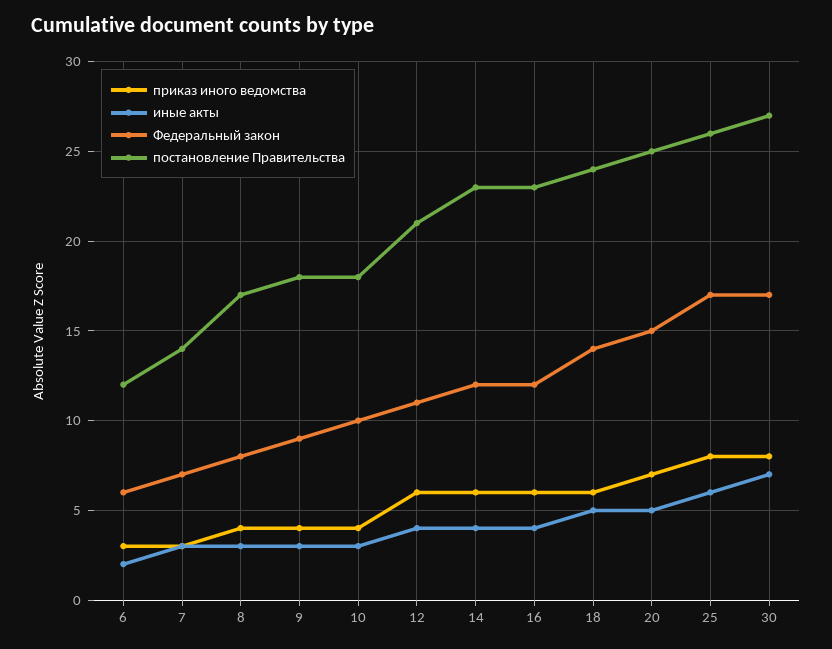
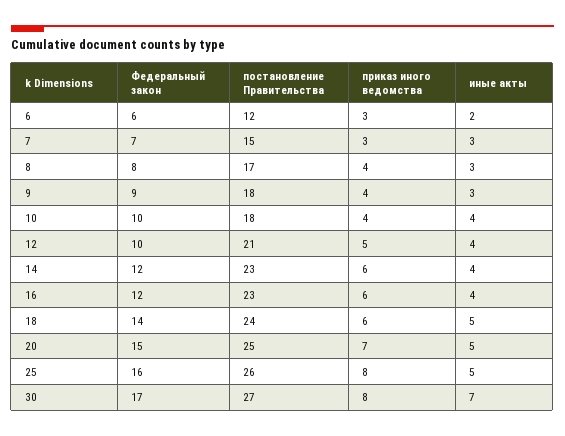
  {
    "приказ иного ведомства": {
      "6": 3,
      "7": 3,
      "8": 4,
      "9": 4,
      "10": 4,
-     "12": 6,
+     "12": 5,
      "14": 6,
      "16": 6,
      "18": 6,
      "20": 7,
      "25": 8,
      "30": 8
    },
    "иные акты": {
      "6": 2,
      "7": 3,
      "8": 3,
      "9": 3,
-     "10": 3,
+     "10": 4,
      "12": 4,
      "14": 4,
      "16": 4,
      "18": 5,
      "20": 5,
-     "25": 6,
+     "25": 5,
      "30": 7
    },
    "Федеральный закон": {
      "6": 6,
      "7": 7,
      "8": 8,
      "9": 9,
      "10": 10,
-     "12": 11,
+     "12": 10,
      "14": 12,
      "16": 12,
      "18": 14,
      "20": 15,
-     "25": 17,
+     "25": 16,
      "30": 17
    },
    "постановление Правительства": {
      "6": 12,
-     "7": 14,
+     "7": 15,
      "8": 17,
      "9": 18,
      "10": 18,
      "12": 21,
      "14": 23,
      "16": 23,
      "18": 24,
      "20": 25,
      "25": 26,
      "30": 27
    }
  }

